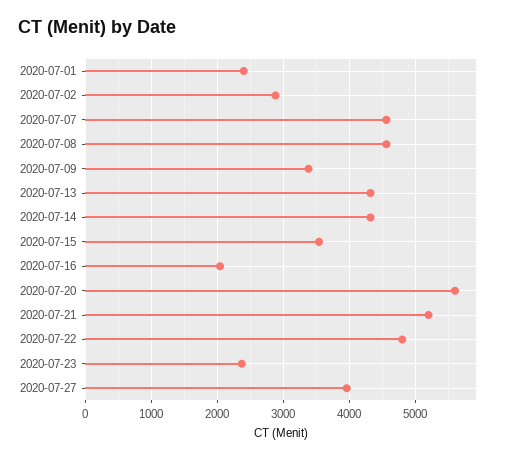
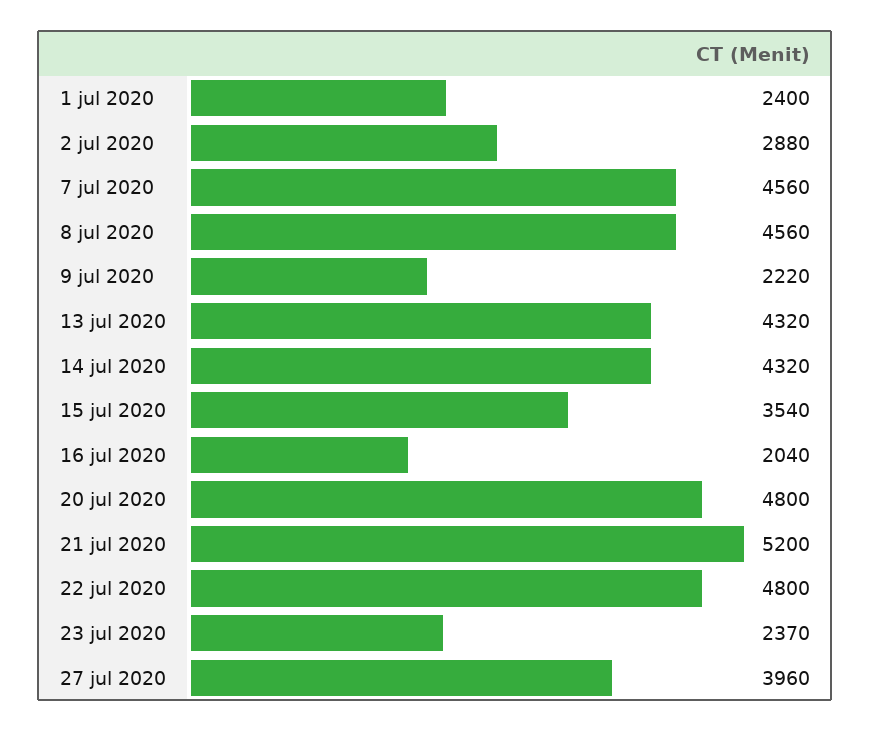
  {
    "2020-07-01": 2400,
    "2020-07-02": 2880,
    "2020-07-07": 4560,
    "2020-07-08": 4560,
-   "2020-07-09": 3400,
+   "2020-07-09": 2220,
    "2020-07-13": 4320,
    "2020-07-14": 4320,
    "2020-07-15": 3540,
    "2020-07-16": 2040,
-   "2020-07-20": 5600,
+   "2020-07-20": 4800,
    "2020-07-21": 5200,
    "2020-07-22": 4800,
    "2020-07-23": 2370,
    "2020-07-27": 3960
  }

